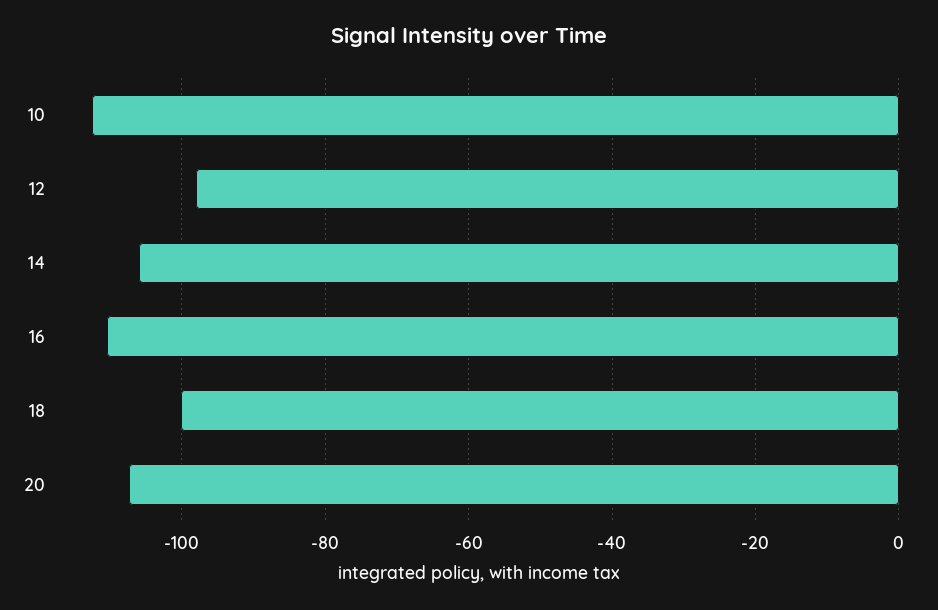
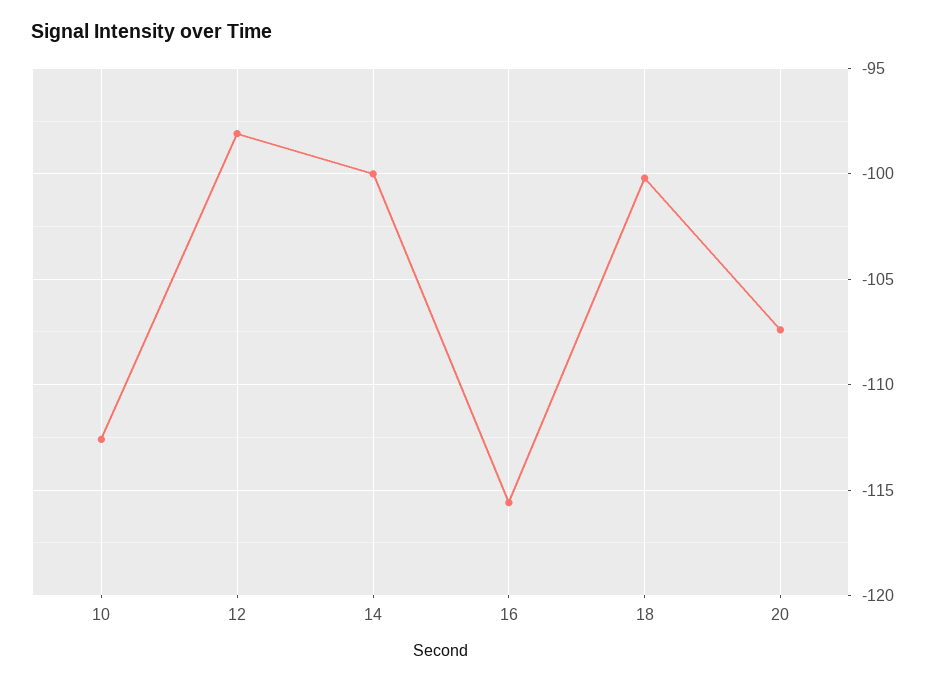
  {
    "10": -112.5,
    "12": -98,
-   "14": -106,
+   "14": -100,
-   "16": -110,
+   "16": -115.5,
    "18": -100,
    "20": -107.5
  }

